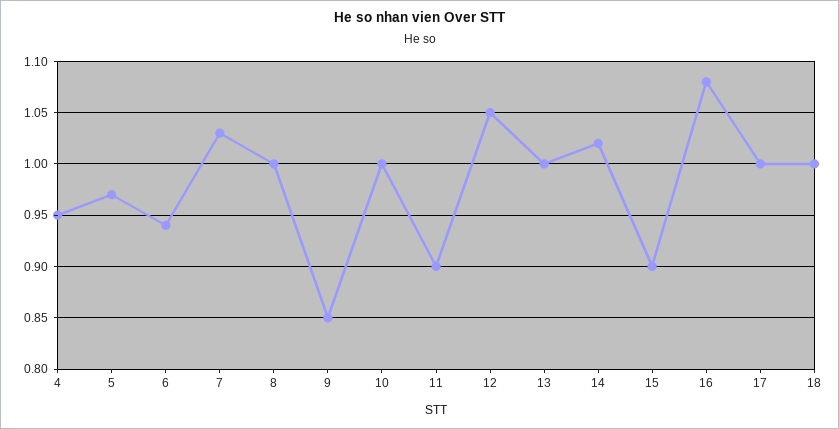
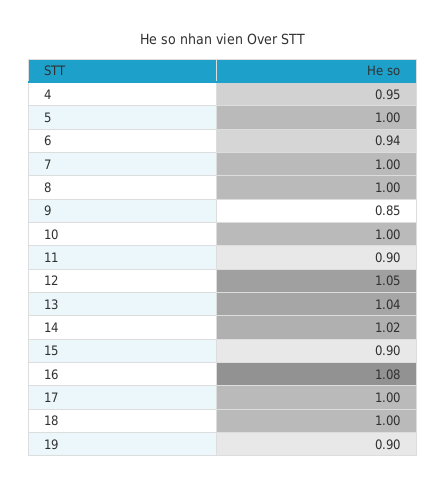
  {
    "4": 0.95,
-   "5": 0.97,
+   "5": 1,
    "6": 0.94,
-   "7": 1.03,
+   "7": 1,
    "8": 1,
    "9": 0.85,
    "10": 1,
    "11": 0.9,
    "12": 1.05,
-   "13": 1,
+   "13": 1.04,
    "14": 1.02,
    "15": 0.9,
    "16": 1.08,
    "17": 1,
-   "18": 1
+   "18": 1,
+   "19": 0.9
  }

